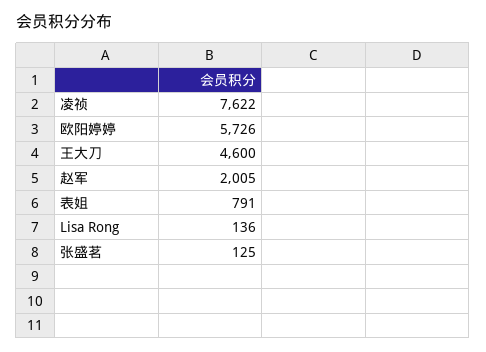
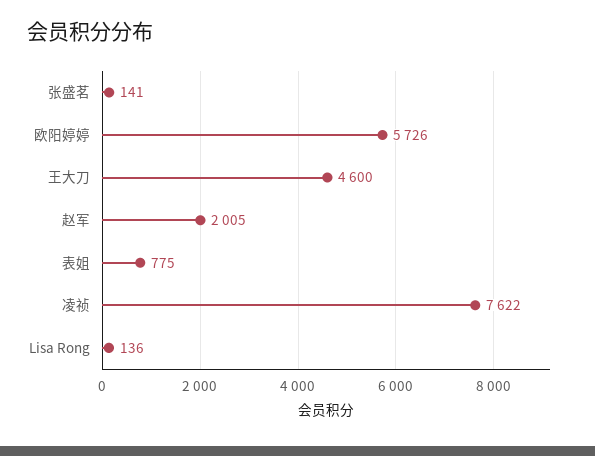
  {
    "凌祯": 7622,
    "欧阳婷婷": 5726,
    "王大刀": 4600,
    "赵军": 2005,
-   "表姐": 791,
+   "表姐": 775,
    "Lisa Rong": 136,
-   "张盛茗": 125
+   "张盛茗": 141
  }

